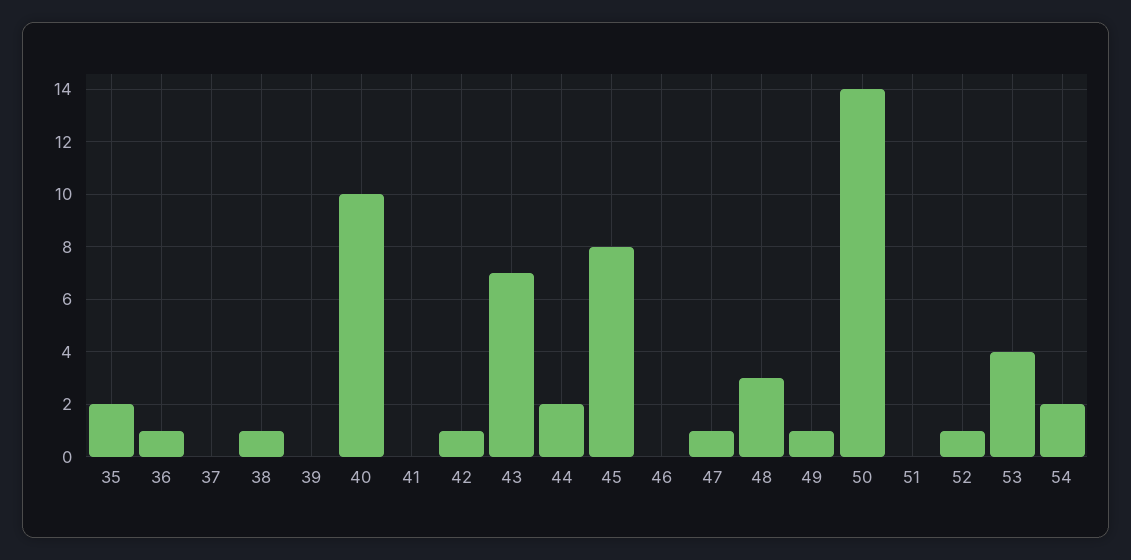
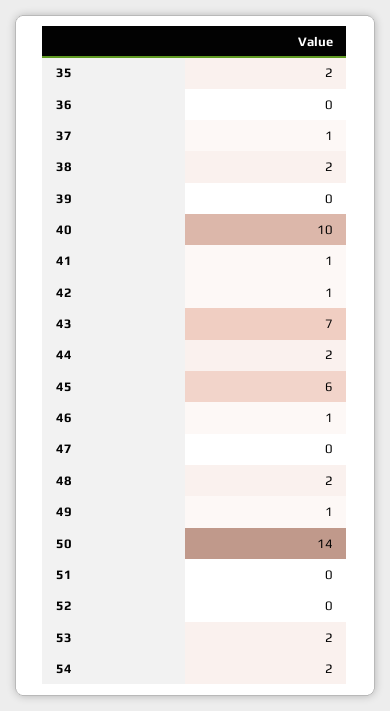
  {
    "35": 2,
-   "36": 1,
+   "36": 0,
-   "37": 0,
+   "37": 1,
-   "38": 1,
+   "38": 2,
    "39": 0,
    "40": 10,
-   "41": 0,
+   "41": 1,
    "42": 1,
    "43": 7,
    "44": 2,
-   "45": 8,
+   "45": 6,
-   "46": 0,
+   "46": 1,
-   "47": 1,
+   "47": 0,
-   "48": 3,
+   "48": 2,
    "49": 1,
    "50": 14,
    "51": 0,
-   "52": 1,
+   "52": 0,
-   "53": 4,
+   "53": 2,
    "54": 2
  }

